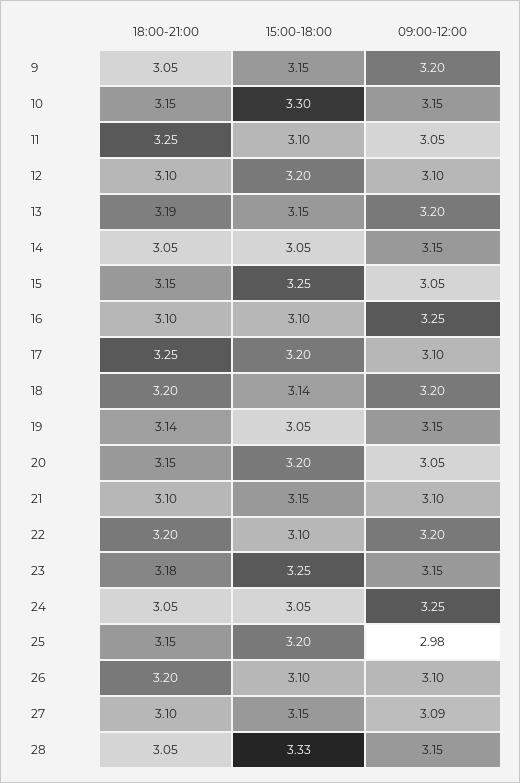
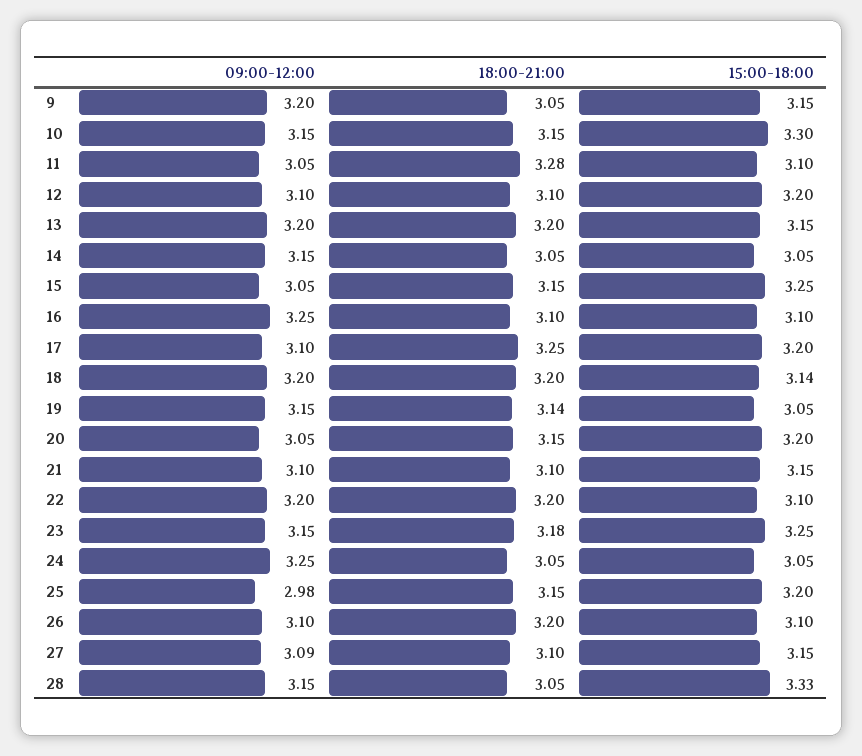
  {
    "18:00-21:00": {
      "9": 3.05,
      "10": 3.15,
-     "11": 3.25,
+     "11": 3.28,
      "12": 3.1,
-     "13": 3.19,
+     "13": 3.2,
      "14": 3.05,
      "15": 3.15,
      "16": 3.1,
      "17": 3.25,
      "18": 3.2,
      "19": 3.14,
      "20": 3.15,
      "21": 3.1,
      "22": 3.2,
      "23": 3.18,
      "24": 3.05,
      "25": 3.15,
      "26": 3.2,
      "27": 3.1,
      "28": 3.05
    },
    "15:00-18:00": {
      "9": 3.15,
      "10": 3.3,
      "11": 3.1,
      "12": 3.2,
      "13": 3.15,
      "14": 3.05,
      "15": 3.25,
      "16": 3.1,
      "17": 3.2,
      "18": 3.14,
      "19": 3.05,
      "20": 3.2,
      "21": 3.15,
      "22": 3.1,
      "23": 3.25,
      "24": 3.05,
      "25": 3.2,
      "26": 3.1,
      "27": 3.15,
      "28": 3.33
    },
    "09:00-12:00": {
      "9": 3.2,
      "10": 3.15,
      "11": 3.05,
      "12": 3.1,
      "13": 3.2,
      "14": 3.15,
      "15": 3.05,
      "16": 3.25,
      "17": 3.1,
      "18": 3.2,
      "19": 3.15,
      "20": 3.05,
      "21": 3.1,
      "22": 3.2,
      "23": 3.15,
      "24": 3.25,
      "25": 2.98,
      "26": 3.1,
      "27": 3.09,
      "28": 3.15
    }
  }

